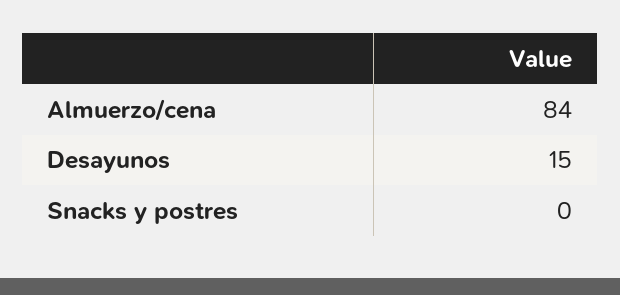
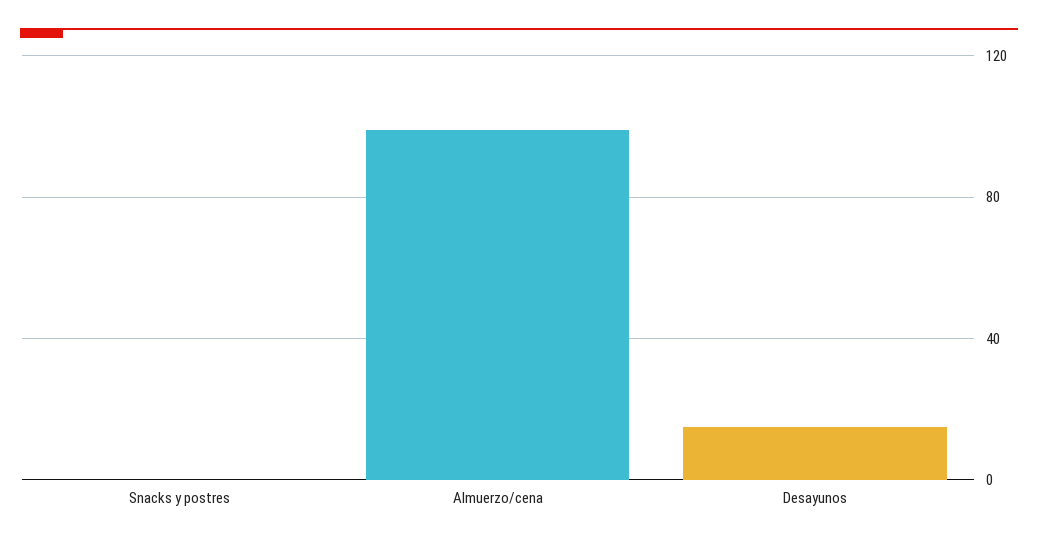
  {
-   "Almuerzo/cena": 84,
+   "Almuerzo/cena": 100,
    "Desayunos": 15,
    "Snacks y postres": 0
  }

